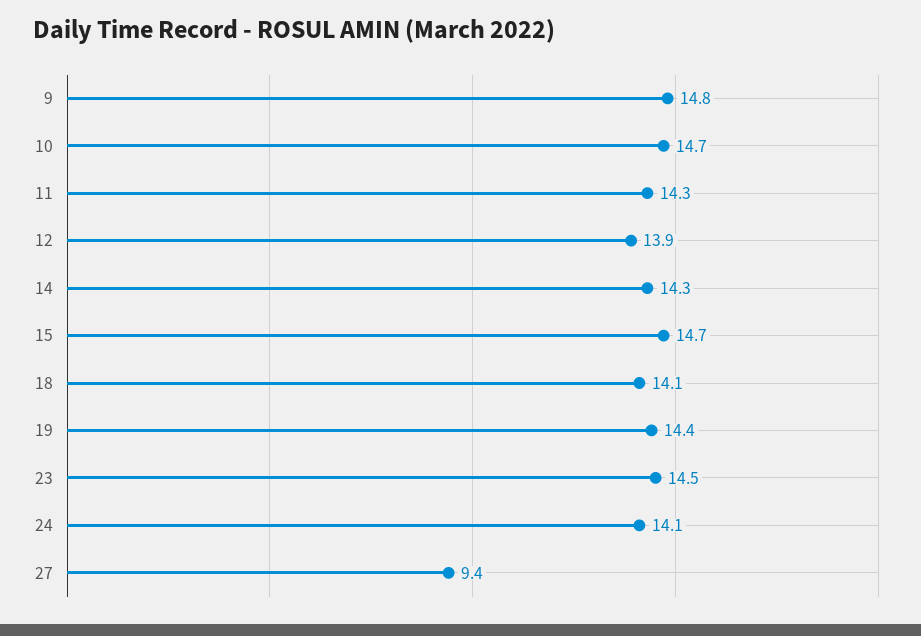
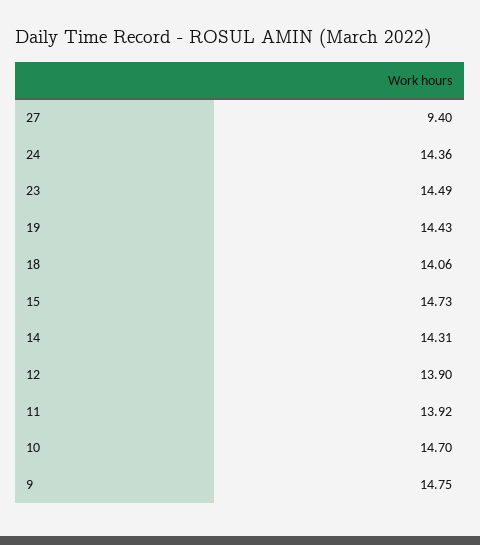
  {
    "9": 14.75,
    "10": 14.7,
-   "11": 14.3,
+   "11": 13.92,
    "12": 13.9,
    "14": 14.31,
    "15": 14.73,
    "18": 14.06,
    "19": 14.43,
    "23": 14.49,
-   "24": 14.1,
+   "24": 14.36,
    "27": 9.4
  }

